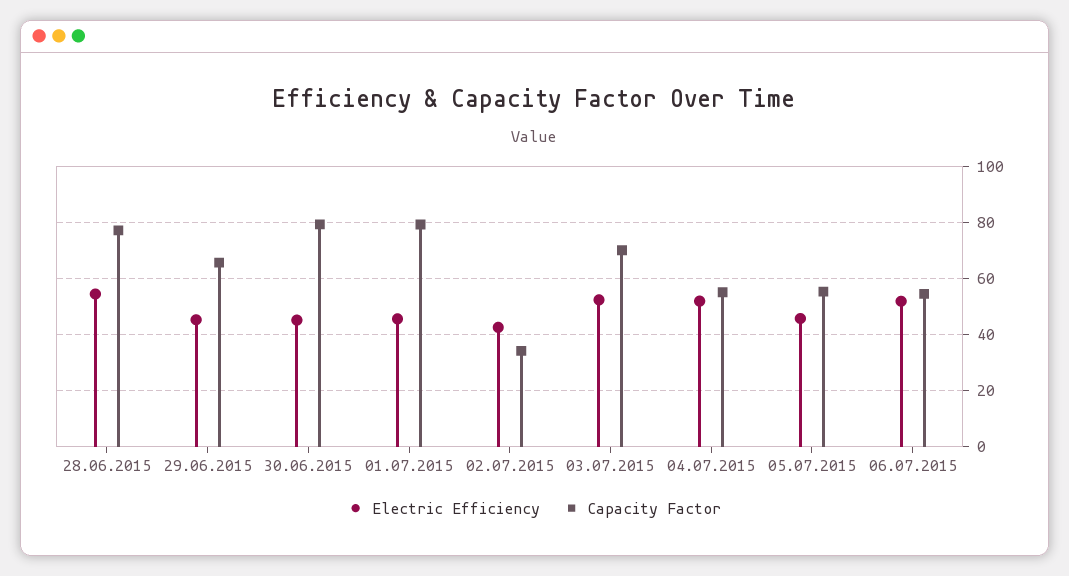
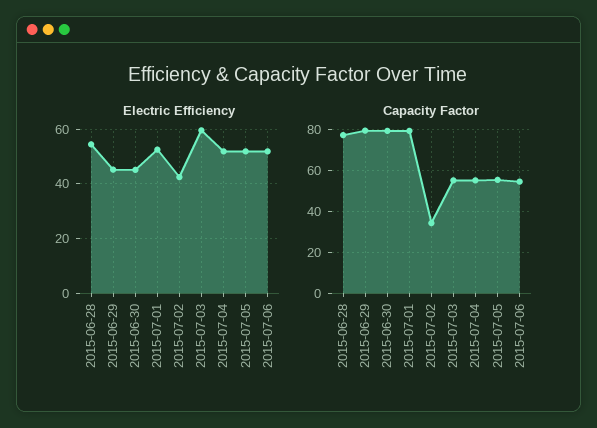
  {
    "Electric Efficiency": {
      "28.06.2015": 55,
      "29.06.2015": 45,
      "30.06.2015": 45,
-     "01.07.2015": 45,
+     "01.07.2015": 52.5,
      "02.07.2015": 42.5,
-     "03.07.2015": 52.5,
+     "03.07.2015": 60,
      "04.07.2015": 52.5,
-     "05.07.2015": 45,
+     "05.07.2015": 52.5,
      "06.07.2015": 52.5
    },
    "Capacity Factor": {
      "28.06.2015": 77.5,
-     "29.06.2015": 65,
+     "29.06.2015": 80,
      "30.06.2015": 80,
      "01.07.2015": 80,
      "02.07.2015": 35,
-     "03.07.2015": 70,
+     "03.07.2015": 55,
      "04.07.2015": 55,
      "05.07.2015": 55,
      "06.07.2015": 55
    }
  }

